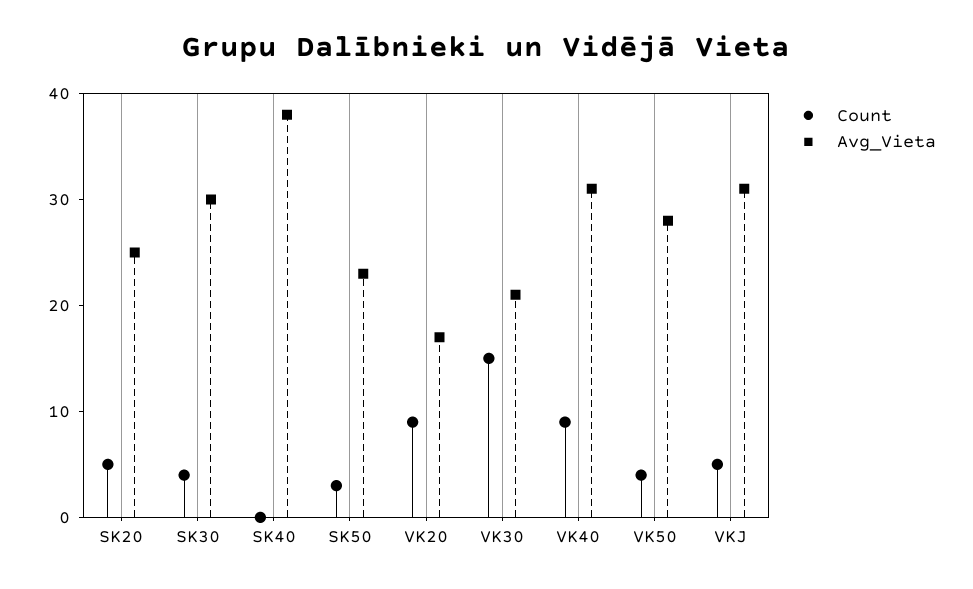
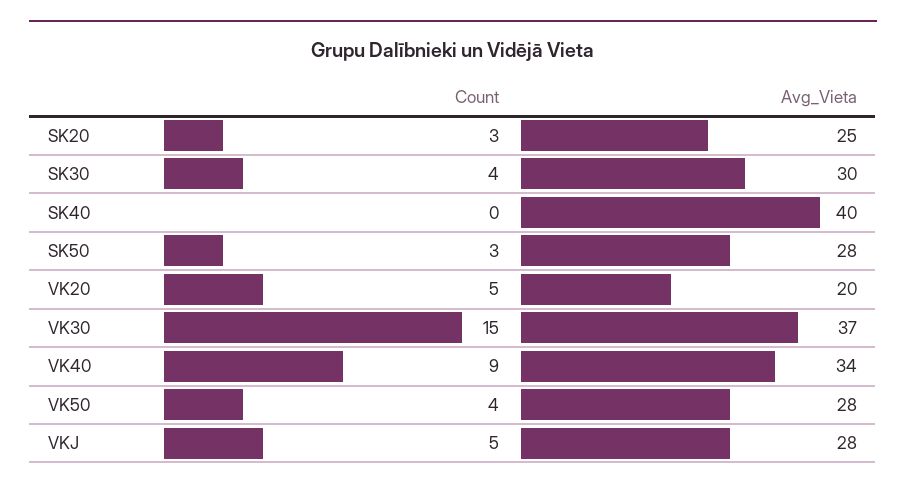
  {
    "Count": {
-     "SK20": 5,
+     "SK20": 3,
      "SK30": 4,
      "SK40": 0,
      "SK50": 3,
-     "VK20": 9,
+     "VK20": 5,
      "VK30": 15,
      "VK40": 9,
      "VK50": 4,
      "VKJ": 5
    },
    "Avg_Vieta": {
      "SK20": 25,
      "SK30": 30,
-     "SK40": 38,
+     "SK40": 40,
-     "SK50": 23,
+     "SK50": 28,
-     "VK20": 17,
+     "VK20": 20,
-     "VK30": 21,
+     "VK30": 37,
-     "VK40": 31,
+     "VK40": 34,
      "VK50": 28,
-     "VKJ": 31
+     "VKJ": 28
    }
  }

